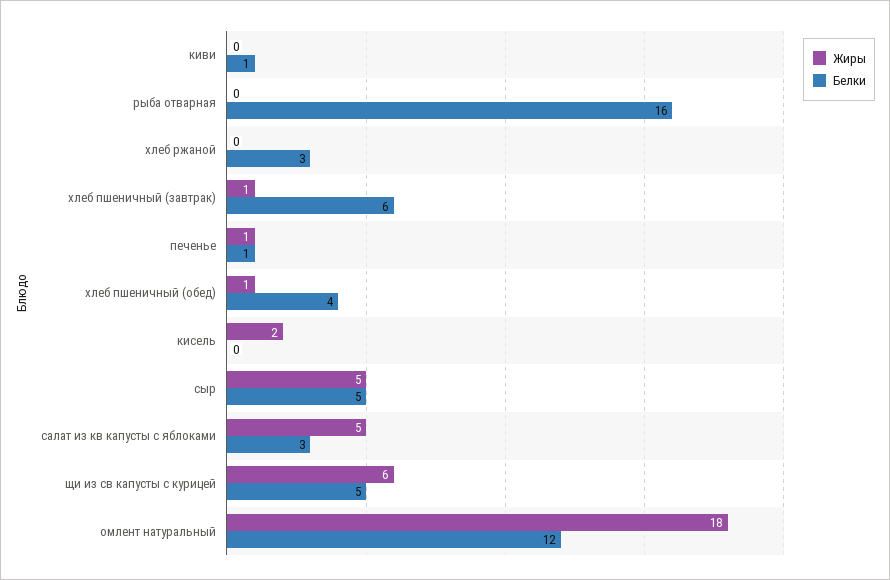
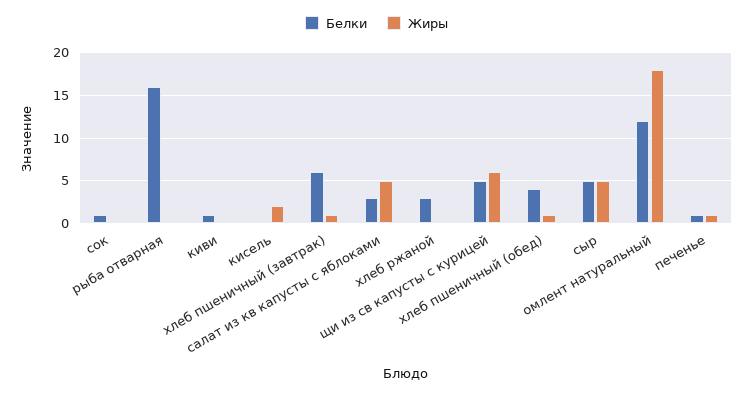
  {
    "Жиры": {
      "киви": 0,
      "рыба отварная": 0,
      "хлеб ржаной": 0,
      "хлеб пшеничный (завтрак)": 1,
      "печенье": 1,
      "хлеб пшеничный (обед)": 1,
      "кисель": 2,
      "сыр": 5,
      "салат из кв капусты с яблоками": 5,
      "щи из св капусты с курицей": 6,
-     "омлент натуральный": 18
+     "омлент натуральный": 18,
+     "сок": 0
    },
    "Белки": {
      "киви": 1,
      "рыба отварная": 16,
      "хлеб ржаной": 3,
      "хлеб пшеничный (завтрак)": 6,
      "печенье": 1,
      "хлеб пшеничный (обед)": 4,
      "кисель": 0,
      "сыр": 5,
      "салат из кв капусты с яблоками": 3,
      "щи из св капусты с курицей": 5,
-     "омлент натуральный": 12
+     "омлент натуральный": 12,
+     "сок": 1
    }
  }

